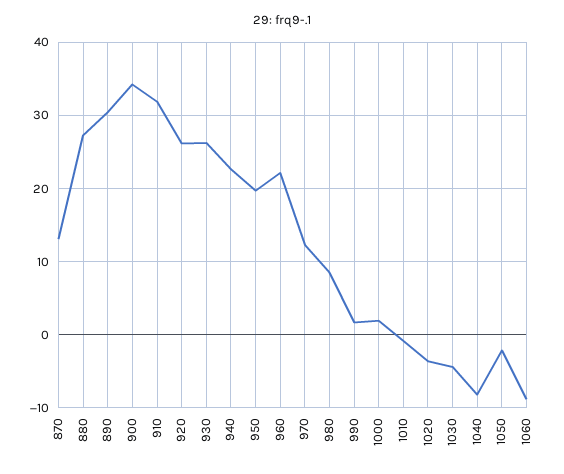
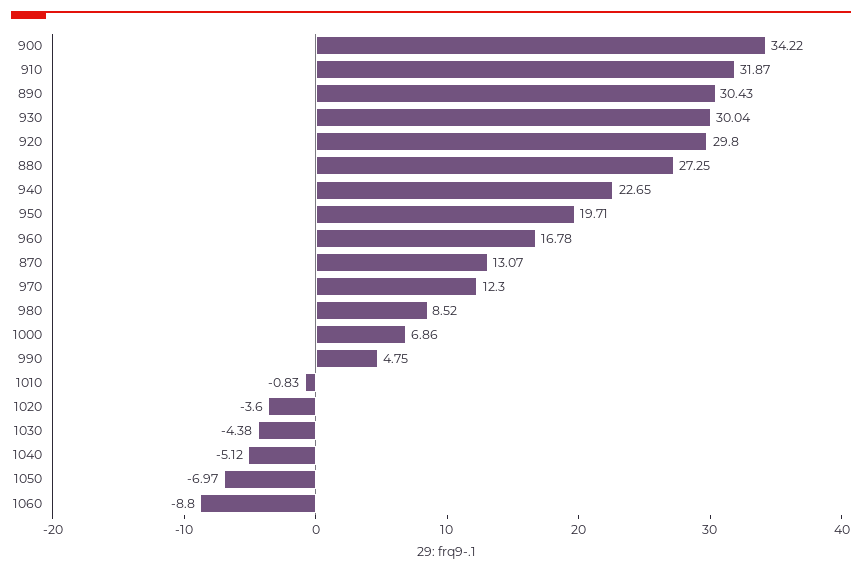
  {
    "870": 13.07,
    "880": 27.25,
    "890": 30.43,
    "900": 34.22,
    "910": 31.87,
-   "920": 26,
+   "920": 29.8,
-   "930": 26,
+   "930": 30.04,
    "940": 22.65,
    "950": 19.71,
-   "960": 22,
+   "960": 16.78,
    "970": 12.3,
    "980": 8.52,
-   "990": 2,
+   "990": 4.75,
-   "1000": 2,
+   "1000": 6.86,
    "1010": -0.83,
    "1020": -3.6,
    "1030": -4.38,
-   "1040": -8,
+   "1040": -5.12,
-   "1050": -2,
+   "1050": -6.97,
    "1060": -8.8
  }

